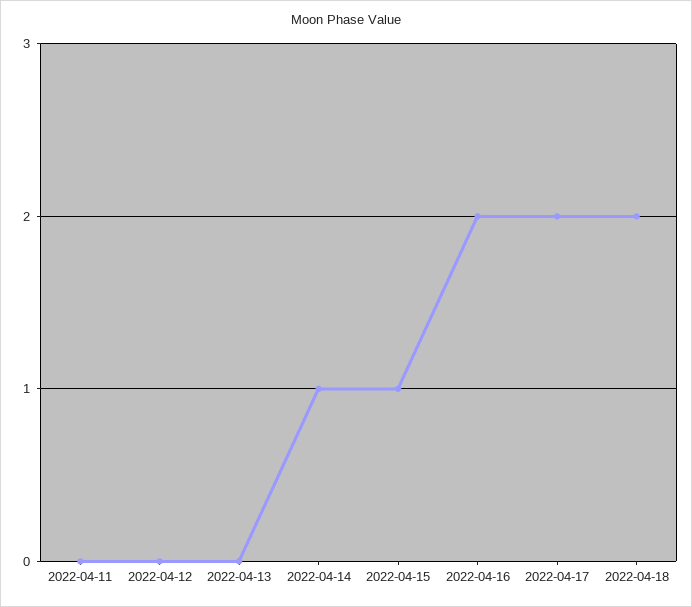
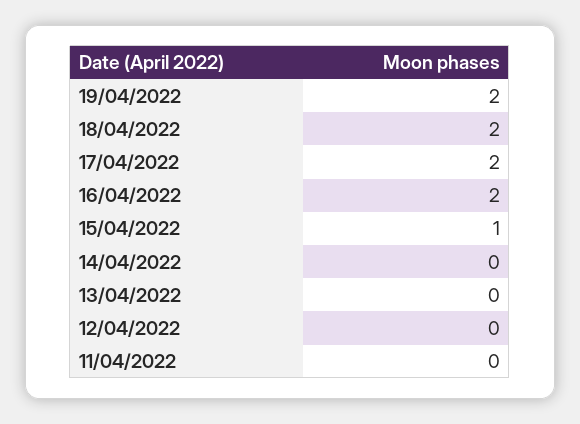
  {
    "2022-04-11": 0,
    "2022-04-12": 0,
    "2022-04-13": 0,
-   "2022-04-14": 1,
+   "2022-04-14": 0,
    "2022-04-15": 1,
    "2022-04-16": 2,
    "2022-04-17": 2,
-   "2022-04-18": 2
+   "2022-04-18": 2,
+   "19/04/2022": 2
  }

